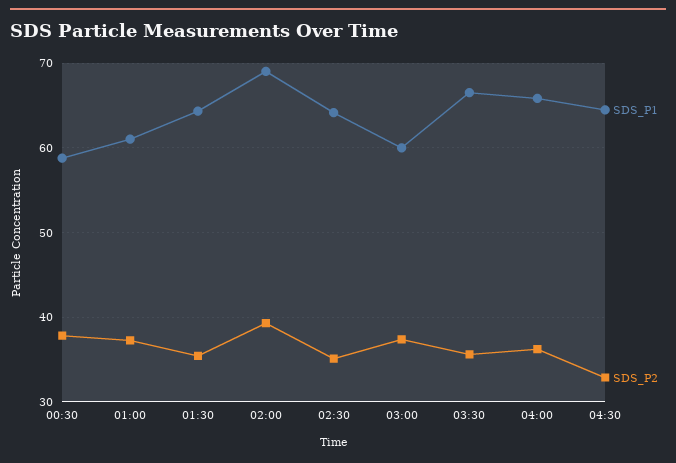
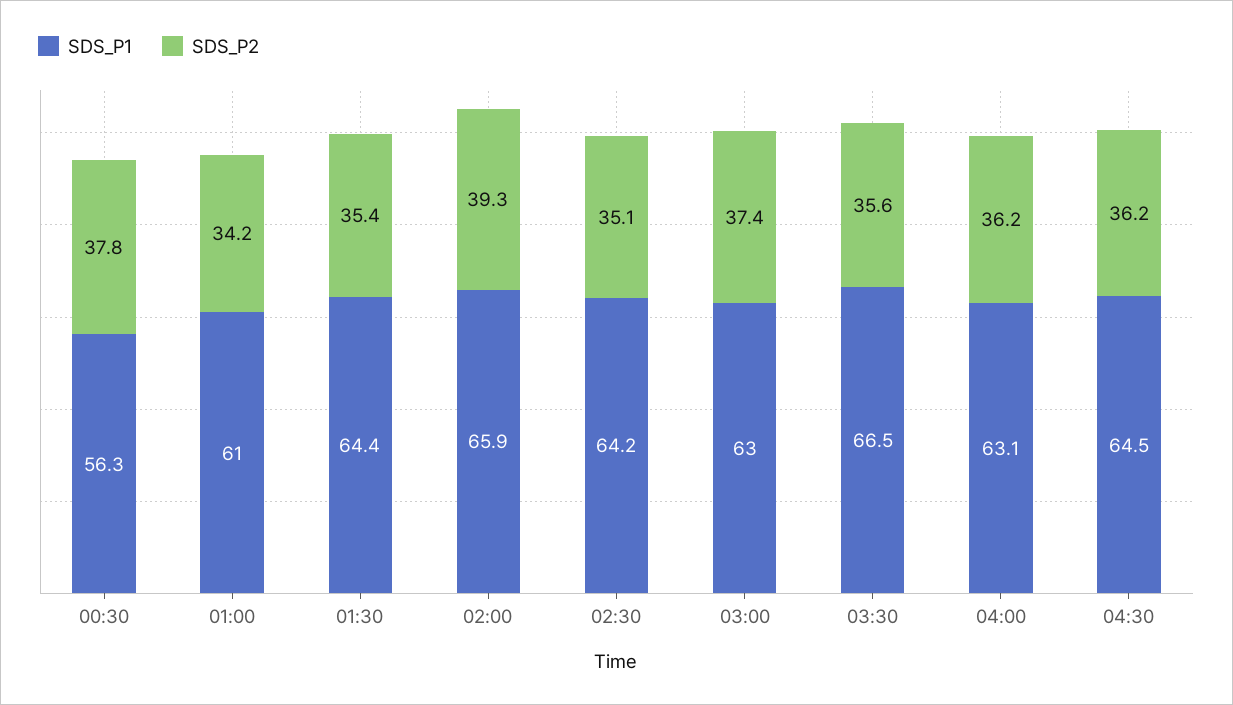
  {
    "SDS_P1": {
-     "00:30": 59,
+     "00:30": 56.3,
      "01:00": 61,
      "01:30": 64.4,
-     "02:00": 69,
+     "02:00": 65.9,
      "02:30": 64.2,
-     "03:00": 60,
+     "03:00": 63,
      "03:30": 66.5,
-     "04:00": 66,
+     "04:00": 63.1,
      "04:30": 64.5
    },
    "SDS_P2": {
      "00:30": 37.8,
-     "01:00": 37,
+     "01:00": 34.2,
      "01:30": 35.4,
      "02:00": 39.3,
      "02:30": 35.1,
      "03:00": 37.4,
      "03:30": 35.6,
      "04:00": 36.2,
-     "04:30": 33
+     "04:30": 36.2
    }
  }

